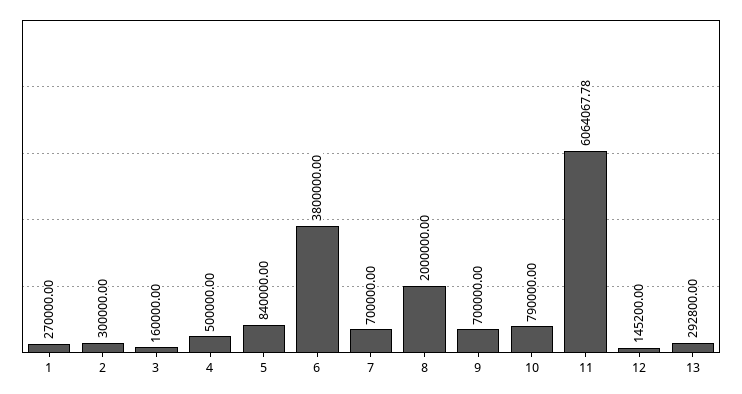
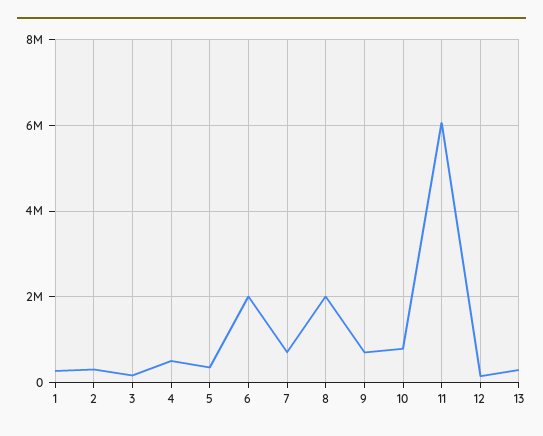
  {
    "1": 270000,
    "2": 300000,
    "3": 160000,
    "4": 500000,
-   "5": 840000,
+   "5": 400000,
-   "6": 3800000,
+   "6": 2000000,
    "7": 700000,
    "8": 2000000,
    "9": 700000,
    "10": 790000,
    "11": 6064067.78,
    "12": 145200,
    "13": 292800
  }

